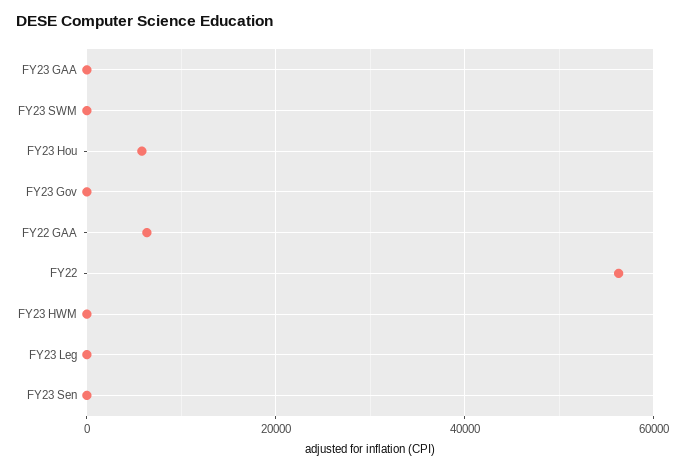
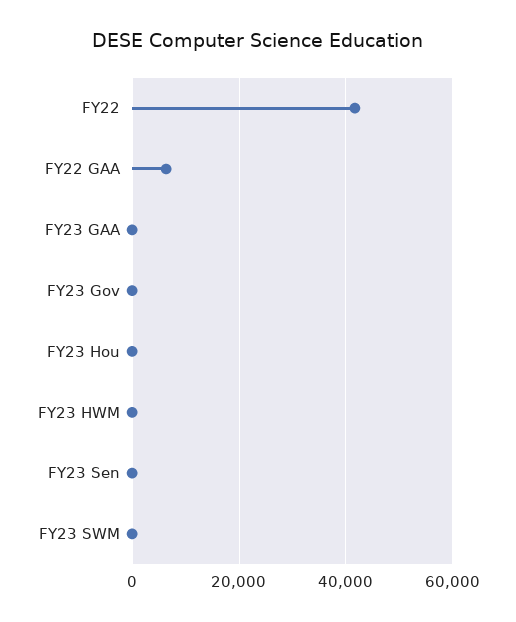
  {
    "FY23 GAA": 0,
    "FY23 SWM": 0,
-   "FY23 Hou": 6000,
+   "FY23 Hou": 0,
    "FY23 Gov": 0,
    "FY22 GAA": 6000,
-   "FY22": 56000,
+   "FY22": 42000,
    "FY23 HWM": 0,
-   "FY23 Leg": 0,
    "FY23 Sen": 0
  }

